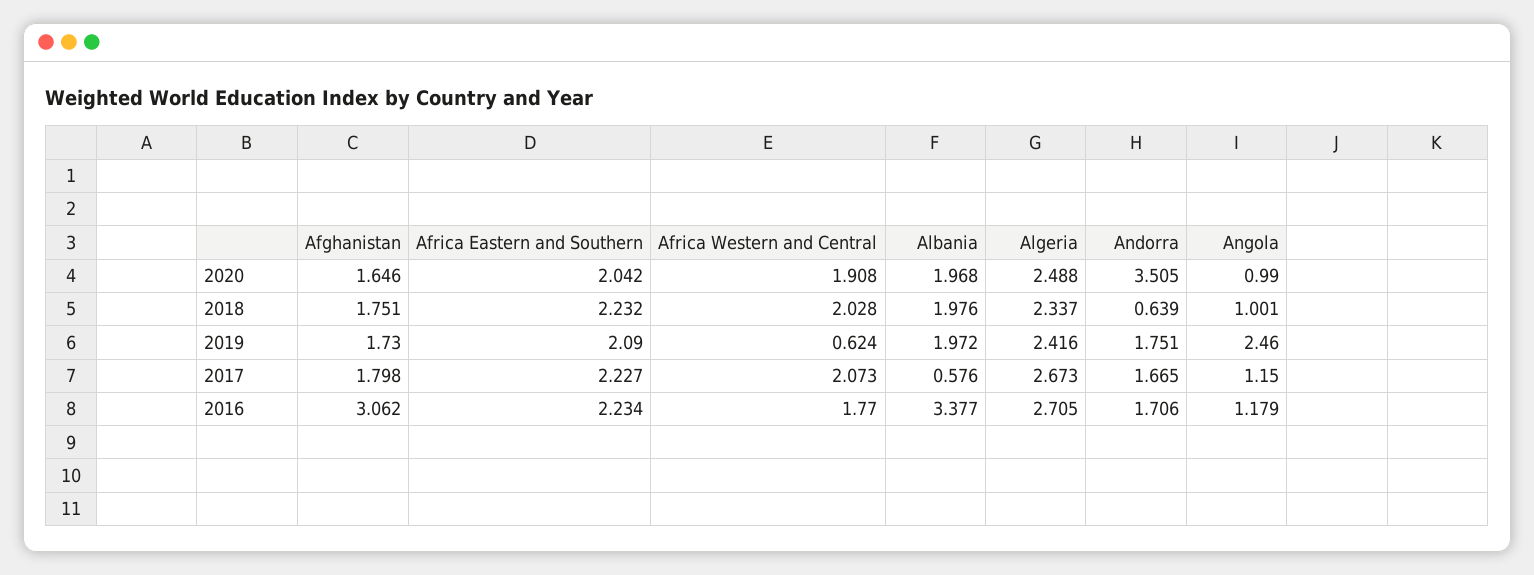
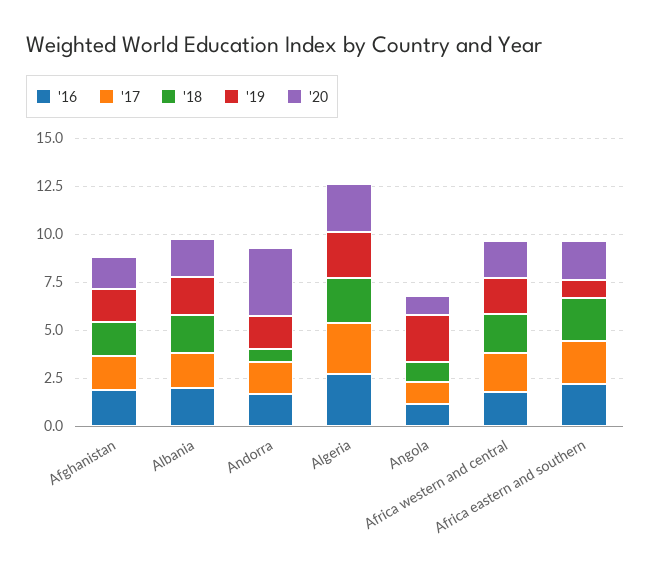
  {
    "2020": {
      "Afghanistan": 1.646,
      "Africa Eastern and Southern": 2.042,
      "Africa Western and Central": 1.908,
      "Albania": 1.968,
      "Algeria": 2.488,
      "Andorra": 3.505,
      "Angola": 0.99
    },
    "2018": {
      "Afghanistan": 1.751,
      "Africa Eastern and Southern": 2.232,
      "Africa Western and Central": 2.028,
      "Albania": 1.976,
      "Algeria": 2.337,
      "Andorra": 0.639,
      "Angola": 1.001
    },
    "2019": {
      "Afghanistan": 1.73,
-     "Africa Eastern and Southern": 2.09,
+     "Africa Eastern and Southern": 1,
-     "Africa Western and Central": 0.624,
+     "Africa Western and Central": 2,
      "Albania": 1.972,
      "Algeria": 2.416,
      "Andorra": 1.751,
      "Angola": 2.46
    },
    "2017": {
      "Afghanistan": 1.798,
      "Africa Eastern and Southern": 2.227,
      "Africa Western and Central": 2.073,
-     "Albania": 0.576,
+     "Albania": 2,
      "Algeria": 2.673,
      "Andorra": 1.665,
      "Angola": 1.15
    },
    "2016": {
-     "Afghanistan": 3.062,
+     "Afghanistan": 2,
      "Africa Eastern and Southern": 2.234,
      "Africa Western and Central": 1.77,
-     "Albania": 3.377,
+     "Albania": 2,
      "Algeria": 2.705,
      "Andorra": 1.706,
      "Angola": 1.179
    }
  }

